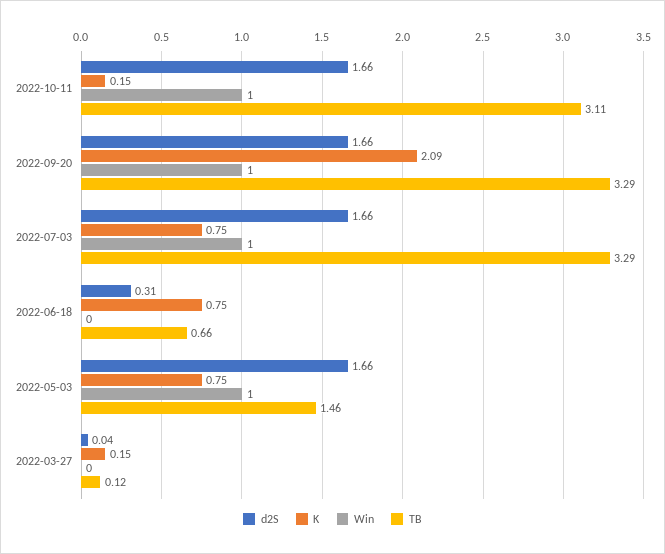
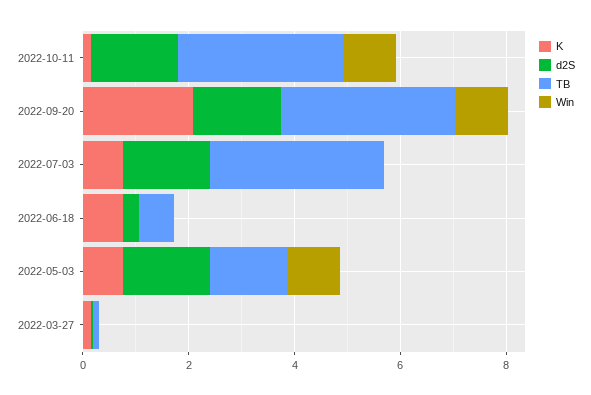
  {
    "d2S": {
      "2022-10-11": 1.66,
      "2022-09-20": 1.66,
      "2022-07-03": 1.66,
      "2022-06-18": 0.31,
      "2022-05-03": 1.66,
      "2022-03-27": 0.04
    },
    "K": {
      "2022-10-11": 0.15,
      "2022-09-20": 2.09,
      "2022-07-03": 0.75,
      "2022-06-18": 0.75,
      "2022-05-03": 0.75,
      "2022-03-27": 0.15
    },
    "Win": {
      "2022-10-11": 1,
      "2022-09-20": 1,
-     "2022-07-03": 1,
+     "2022-07-03": 0,
      "2022-06-18": 0,
      "2022-05-03": 1,
      "2022-03-27": 0
    },
    "TB": {
      "2022-10-11": 3.11,
      "2022-09-20": 3.29,
      "2022-07-03": 3.29,
      "2022-06-18": 0.66,
      "2022-05-03": 1.46,
      "2022-03-27": 0.12
    }
  }

